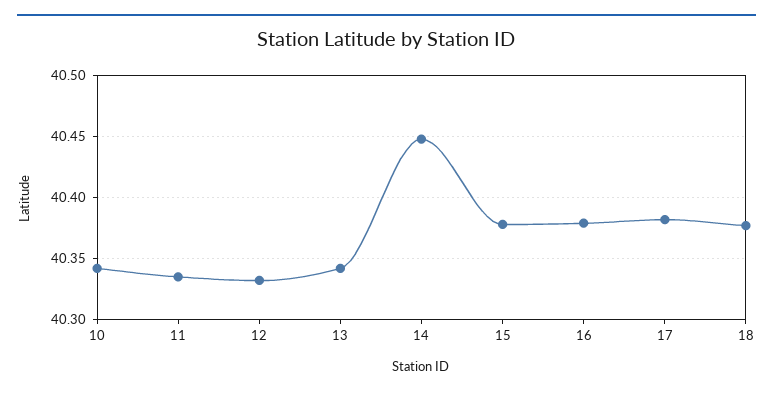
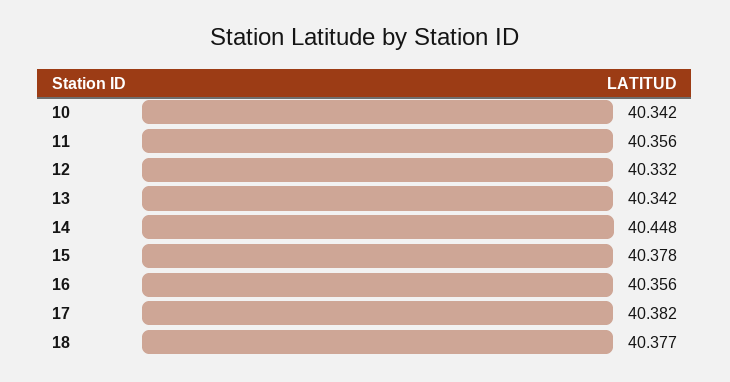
  {
    "10": 40.342,
-   "11": 40.335,
+   "11": 40.356,
    "12": 40.332,
    "13": 40.342,
    "14": 40.448,
    "15": 40.378,
-   "16": 40.38,
+   "16": 40.356,
    "17": 40.382,
    "18": 40.377
  }

